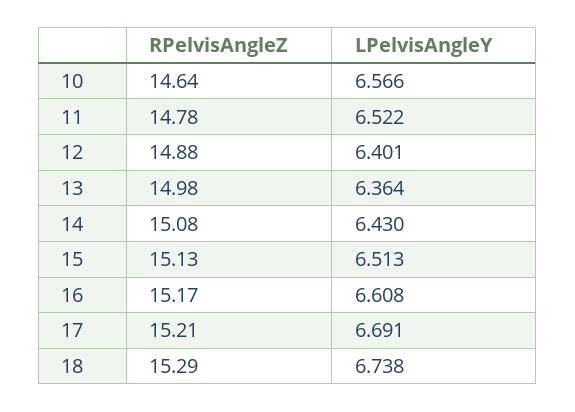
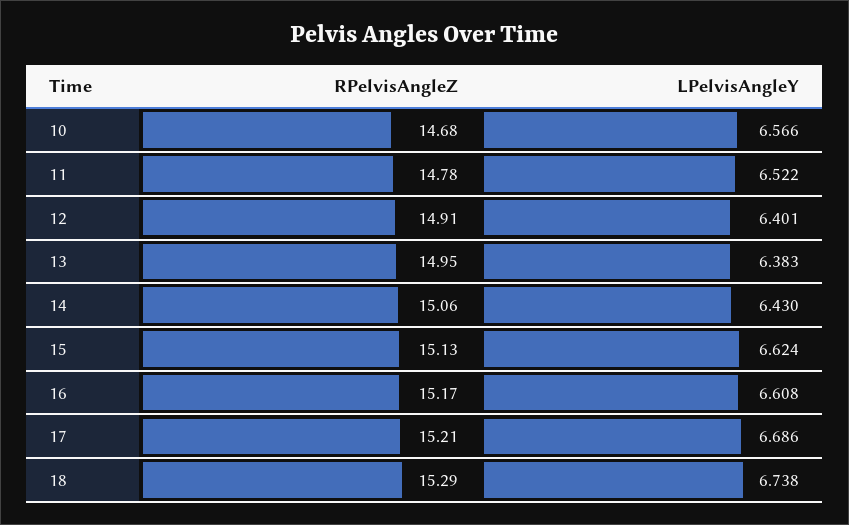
  {
    "RPelvisAngleZ": {
-     "10": 14.64,
+     "10": 14.68,
      "11": 14.78,
-     "12": 14.88,
+     "12": 14.91,
-     "13": 14.98,
+     "13": 14.95,
-     "14": 15.08,
+     "14": 15.06,
      "15": 15.13,
      "16": 15.17,
      "17": 15.21,
      "18": 15.29
    },
    "LPelvisAngleY": {
      "10": 6.566,
      "11": 6.522,
      "12": 6.401,
-     "13": 6.364,
+     "13": 6.383,
      "14": 6.43,
-     "15": 6.513,
+     "15": 6.624,
      "16": 6.608,
-     "17": 6.691,
+     "17": 6.686,
      "18": 6.738
    }
  }

